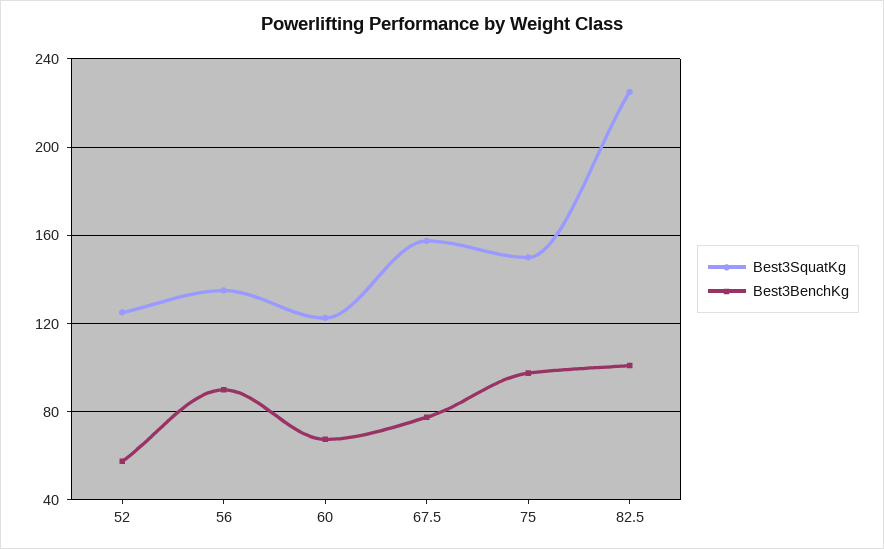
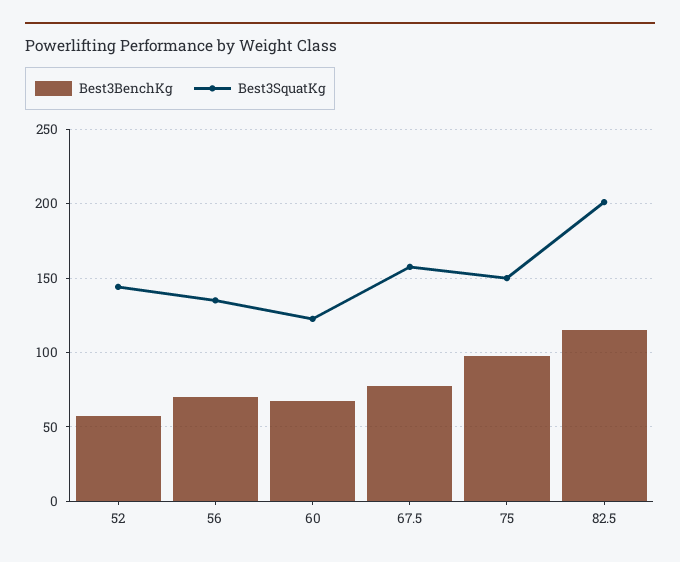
  {
    "Best3SquatKg": {
-     "52": 125,
+     "52": 145,
      "56": 135,
      "60": 125,
      "67.5": 160,
      "75": 150,
-     "82.5": 225
+     "82.5": 200
    },
    "Best3BenchKg": {
      "52": 60,
-     "56": 90,
+     "56": 70,
      "60": 70,
      "67.5": 80,
      "75": 100,
-     "82.5": 100
+     "82.5": 115
    }
  }

